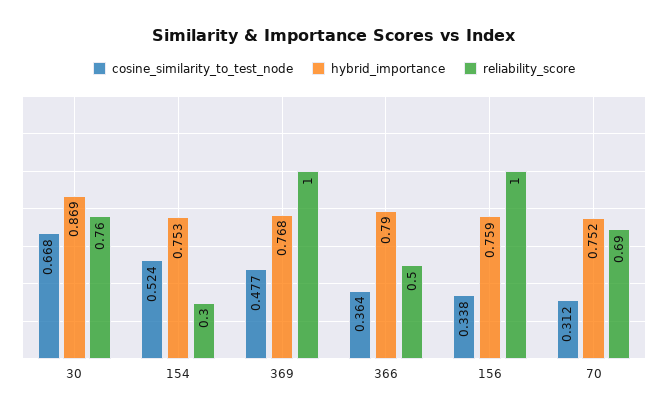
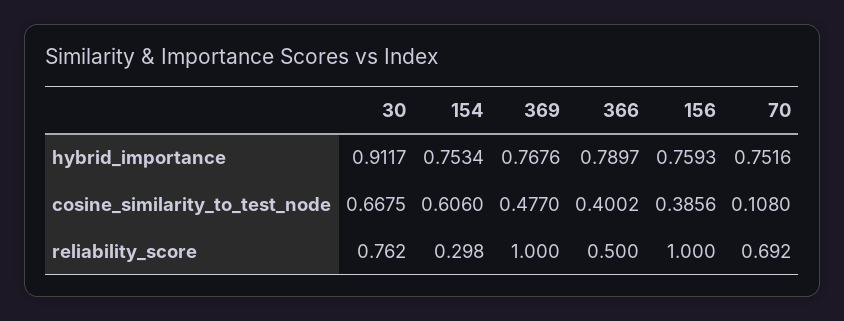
  {
    "cosine_similarity_to_test_node": {
      "30": 0.6675,
-     "154": 0.524,
+     "154": 0.606,
      "369": 0.477,
-     "366": 0.364,
+     "366": 0.4002,
-     "156": 0.338,
+     "156": 0.3856,
-     "70": 0.312
+     "70": 0.108
    },
    "hybrid_importance": {
-     "30": 0.869,
+     "30": 0.9117,
      "154": 0.7534,
      "369": 0.7676,
      "366": 0.7897,
      "156": 0.7593,
      "70": 0.7516
    },
    "reliability_score": {
      "30": 0.762,
      "154": 0.298,
      "369": 1,
      "366": 0.5,
      "156": 1,
      "70": 0.692
    }
  }

